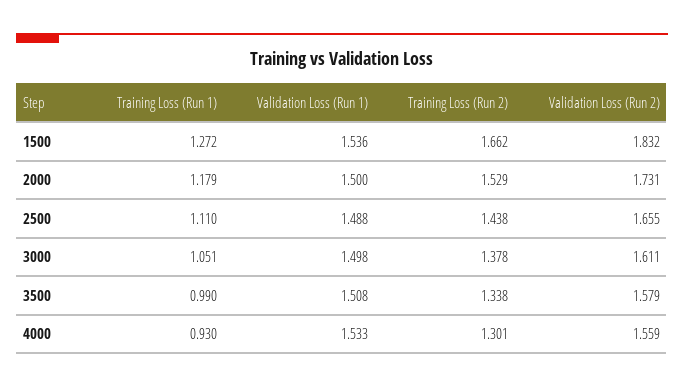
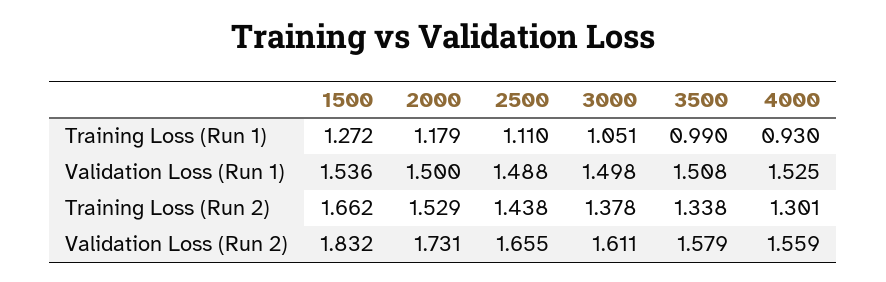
  {
    "Training Loss (Run 1)": {
      "1500": 1.272,
      "2000": 1.179,
      "2500": 1.11,
      "3000": 1.051,
      "3500": 0.99,
      "4000": 0.93
    },
    "Validation Loss (Run 1)": {
      "1500": 1.536,
      "2000": 1.5,
      "2500": 1.488,
      "3000": 1.498,
      "3500": 1.508,
-     "4000": 1.533
+     "4000": 1.525
    },
    "Training Loss (Run 2)": {
      "1500": 1.662,
      "2000": 1.529,
      "2500": 1.438,
      "3000": 1.378,
      "3500": 1.338,
      "4000": 1.301
    },
    "Validation Loss (Run 2)": {
      "1500": 1.832,
      "2000": 1.731,
      "2500": 1.655,
      "3000": 1.611,
      "3500": 1.579,
      "4000": 1.559
    }
  }

